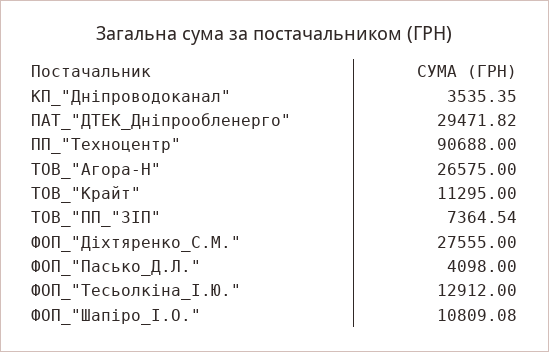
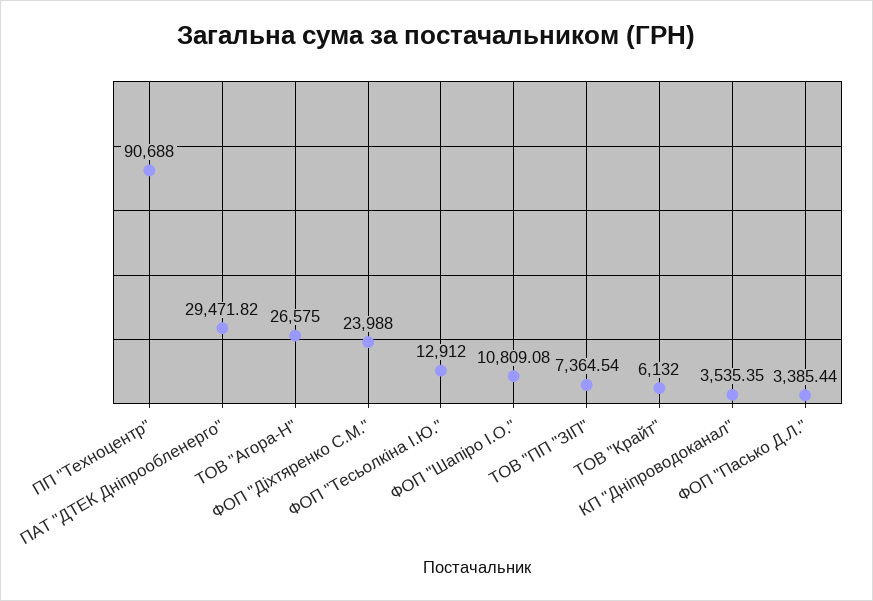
  {
    "КП_\"Дніпроводоканал\"": 3535.35,
    "ПАТ_\"ДТЕК_Дніпрообленерго\"": 29471.82,
    "ПП_\"Техноцентр\"": 90688,
    "ТОВ_\"Агора-Н\"": 26575,
-   "ТОВ_\"Крайт\"": 11295,
+   "ТОВ_\"Крайт\"": 6132,
    "ТОВ_\"ПП_\"ЗІП\"": 7364.54,
-   "ФОП_\"Діхтяренко_С.М.\"": 27555,
+   "ФОП_\"Діхтяренко_С.М.\"": 23988,
-   "ФОП_\"Пасько_Д.Л.\"": 4098,
+   "ФОП_\"Пасько_Д.Л.\"": 3385.44,
    "ФОП_\"Тесьолкіна_І.Ю.\"": 12912,
    "ФОП_\"Шапіро_І.О.\"": 10809.08
  }

